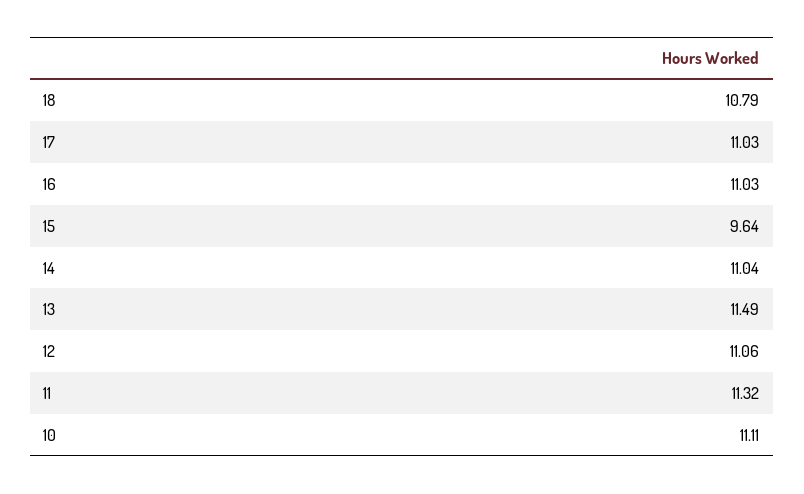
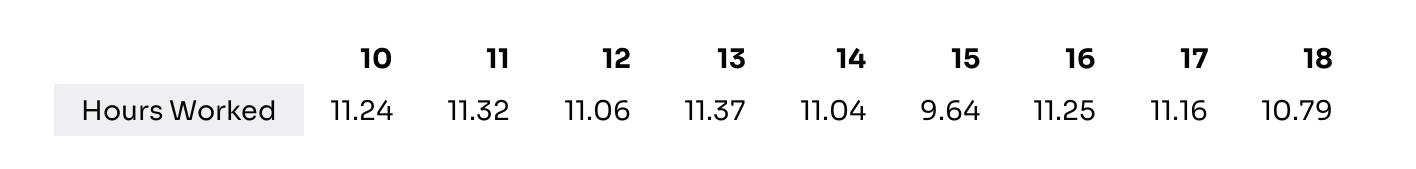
  {
    "18": 10.79,
-   "17": 11.03,
+   "17": 11.16,
-   "16": 11.03,
+   "16": 11.25,
    "15": 9.64,
    "14": 11.04,
-   "13": 11.49,
+   "13": 11.37,
    "12": 11.06,
    "11": 11.32,
-   "10": 11.11
+   "10": 11.24
  }

